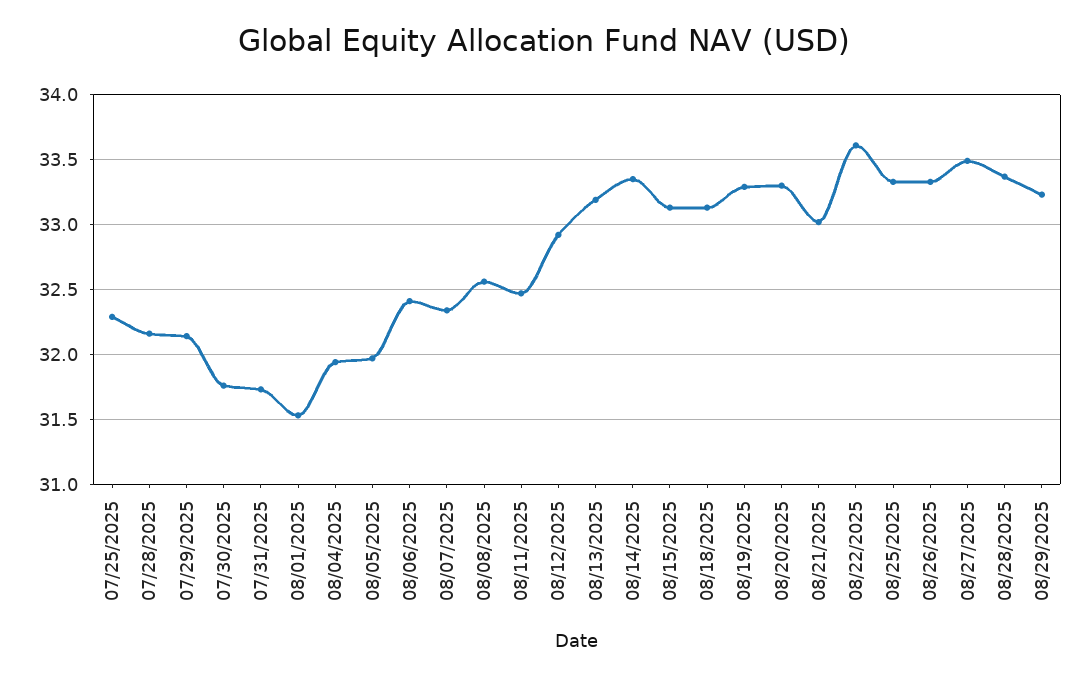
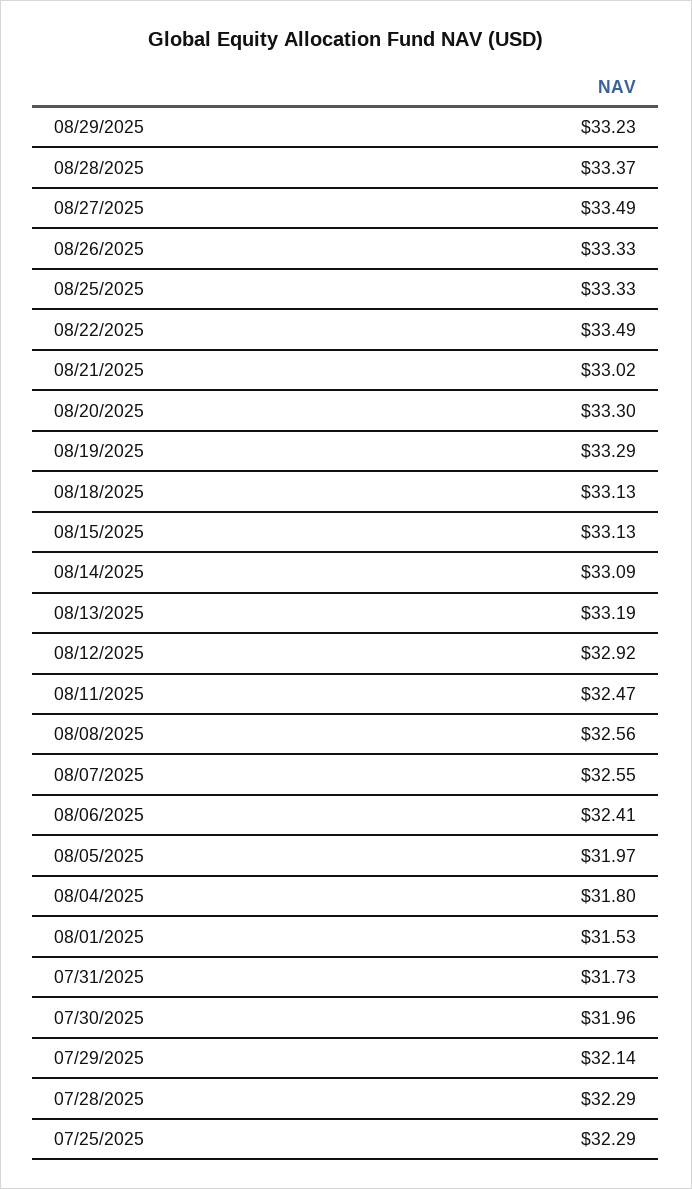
  {
    "07/25/2025": 32.29,
-   "07/28/2025": 32.15,
+   "07/28/2025": 32.29,
    "07/29/2025": 32.14,
-   "07/30/2025": 31.75,
+   "07/30/2025": 31.96,
    "07/31/2025": 31.73,
    "08/01/2025": 31.53,
-   "08/04/2025": 31.95,
+   "08/04/2025": 31.8,
    "08/05/2025": 31.97,
    "08/06/2025": 32.41,
-   "08/07/2025": 32.35,
+   "08/07/2025": 32.55,
    "08/08/2025": 32.56,
    "08/11/2025": 32.47,
    "08/12/2025": 32.92,
    "08/13/2025": 33.19,
-   "08/14/2025": 33.35,
+   "08/14/2025": 33.09,
    "08/15/2025": 33.13,
    "08/18/2025": 33.13,
    "08/19/2025": 33.29,
    "08/20/2025": 33.3,
    "08/21/2025": 33.02,
-   "08/22/2025": 33.6,
+   "08/22/2025": 33.49,
    "08/25/2025": 33.33,
    "08/26/2025": 33.33,
    "08/27/2025": 33.49,
    "08/28/2025": 33.37,
    "08/29/2025": 33.23
  }

